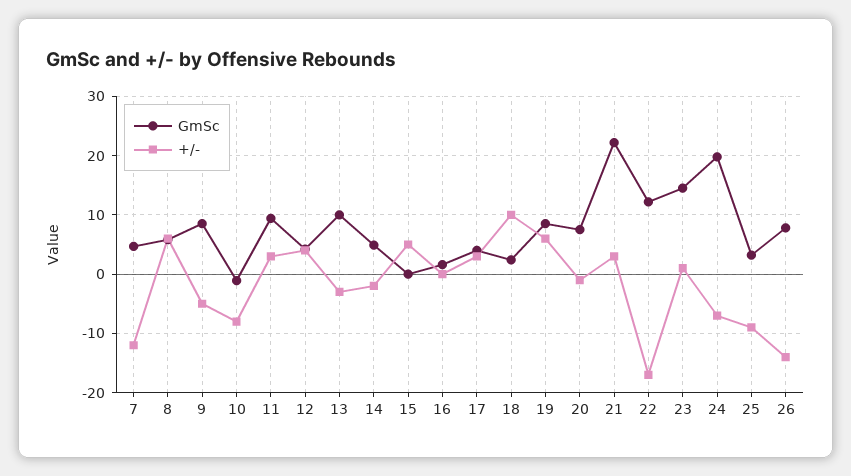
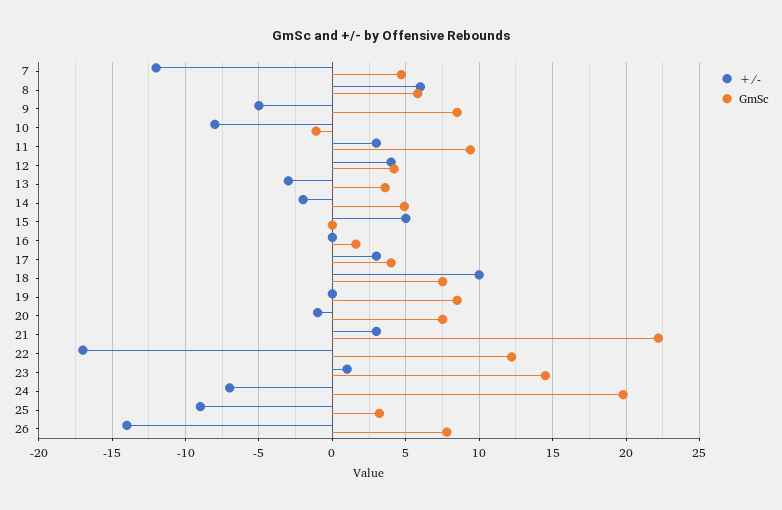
  {
    "GmSc": {
      "7": 4.5,
      "8": 6,
      "9": 8.5,
      "10": -1,
      "11": 9.5,
      "12": 4,
-     "13": 10,
+     "13": 3.5,
      "14": 5,
      "15": 0,
      "16": 1.5,
      "17": 4,
-     "18": 2,
+     "18": 7.5,
      "19": 8.5,
      "20": 7.5,
      "21": 22,
      "22": 12,
      "23": 14.5,
      "24": 20,
      "25": 3,
      "26": 8
    },
    "+/-": {
      "7": -12,
      "8": 6,
      "9": -5,
      "10": -8,
      "11": 3,
      "12": 4,
      "13": -3,
      "14": -2,
      "15": 5,
      "16": 0,
      "17": 3,
      "18": 10,
-     "19": 6,
+     "19": 0,
      "20": -1,
      "21": 3,
      "22": -17,
      "23": 1,
      "24": -7,
      "25": -9,
      "26": -14
    }
  }

